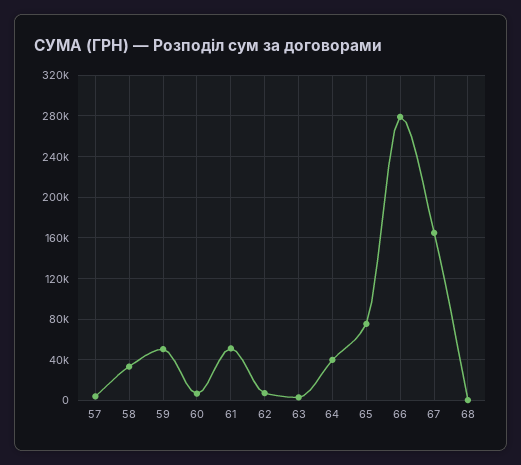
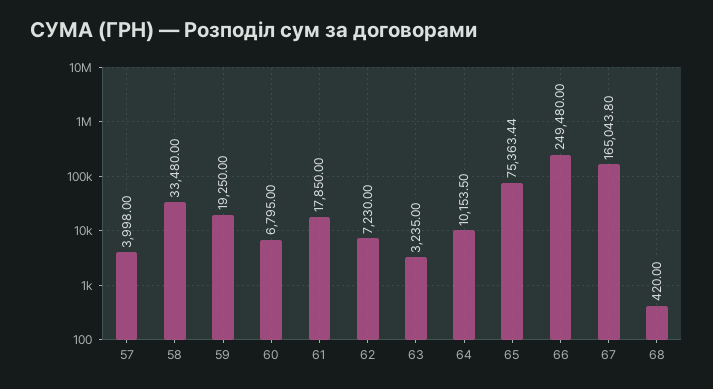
  {
    "57": 3998,
    "58": 33480,
-   "59": 50000,
+   "59": 19250,
    "60": 6795,
-   "61": 50000,
+   "61": 17850,
    "62": 7230,
    "63": 3235,
-   "64": 40000,
+   "64": 10153.5,
    "65": 75363.44,
-   "66": 280000,
+   "66": 249480,
    "67": 165043.8,
    "68": 420
  }

